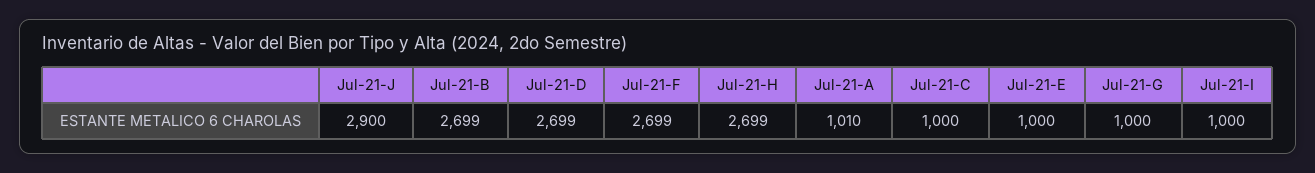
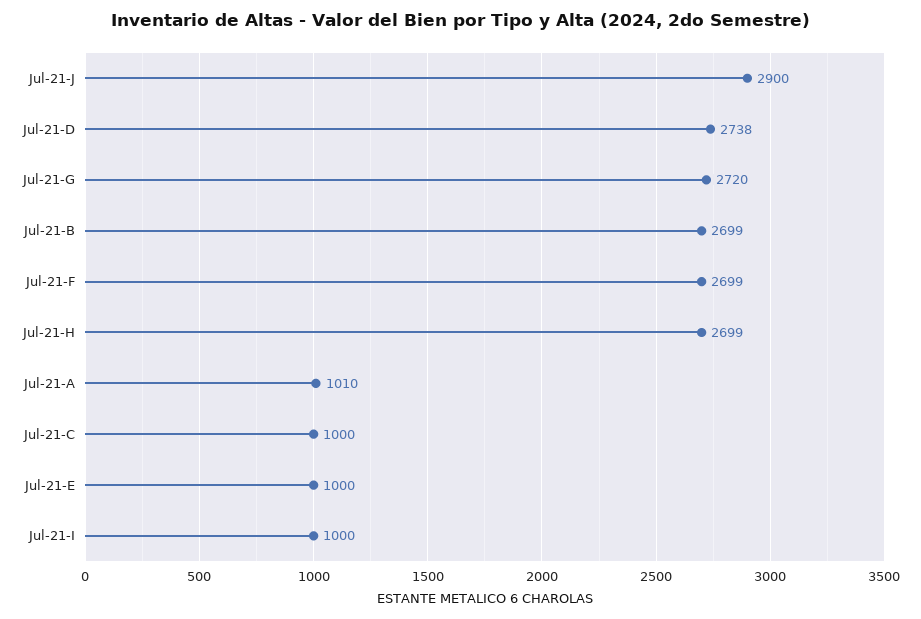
  {
    "Jul-21-J": 2900,
    "Jul-21-B": 2699,
-   "Jul-21-D": 2699,
+   "Jul-21-D": 2738,
    "Jul-21-F": 2699,
    "Jul-21-H": 2699,
    "Jul-21-A": 1010,
    "Jul-21-C": 1000,
    "Jul-21-E": 1000,
-   "Jul-21-G": 1000,
+   "Jul-21-G": 2720,
    "Jul-21-I": 1000
  }

